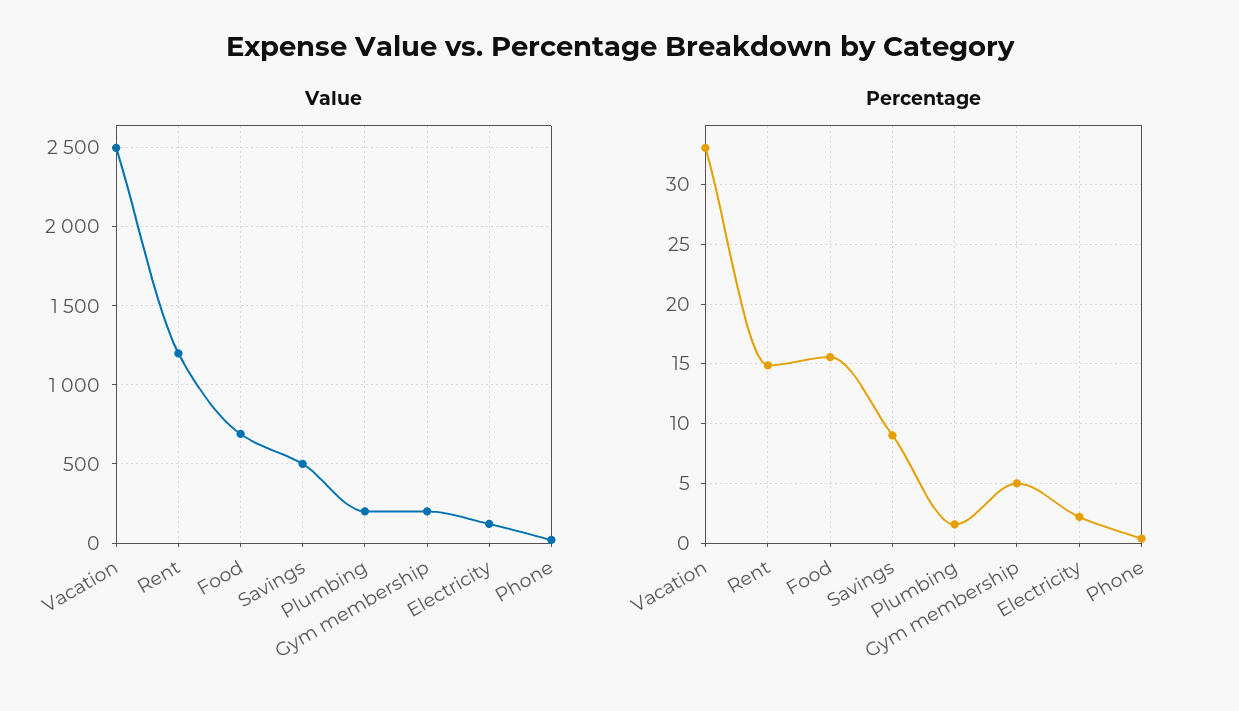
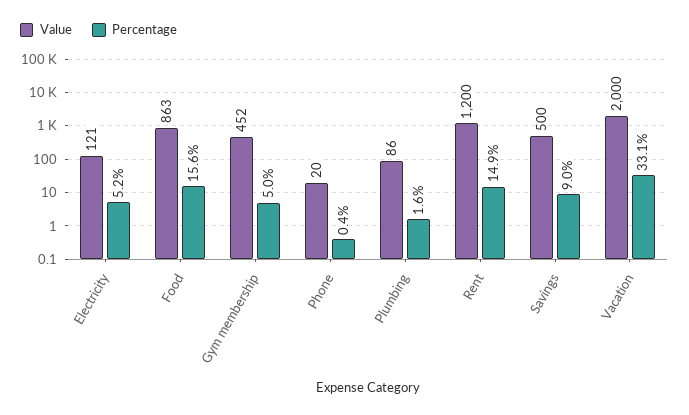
  {
    "Value": {
-     "Vacation": 2500,
+     "Vacation": 2000,
      "Rent": 1200,
-     "Food": 700,
+     "Food": 863,
      "Savings": 500,
-     "Plumbing": 200,
+     "Plumbing": 86,
-     "Gym membership": 200,
+     "Gym membership": 452,
      "Electricity": 121,
      "Phone": 20
    },
    "Percentage": {
      "Vacation": 33.1,
      "Rent": 14.9,
      "Food": 15.6,
      "Savings": 9,
      "Plumbing": 1.6,
      "Gym membership": 5,
-     "Electricity": 2,
+     "Electricity": 5.2,
      "Phone": 0.4
    }
  }

